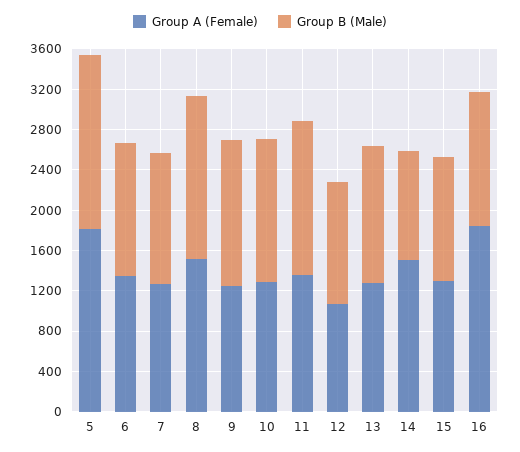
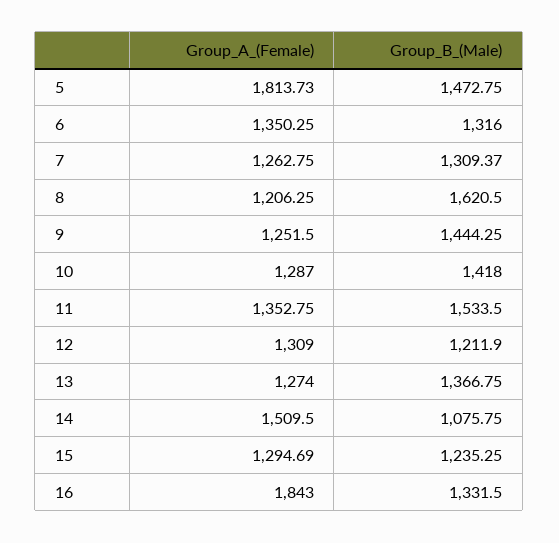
  {
    "Group A (Female)": {
      "5": 1813.73,
      "6": 1350.25,
      "7": 1262.75,
-     "8": 1500,
+     "8": 1206.25,
      "9": 1251.5,
      "10": 1287,
      "11": 1352.75,
-     "12": 1100,
+     "12": 1309,
      "13": 1274,
      "14": 1509.5,
      "15": 1294.69,
      "16": 1843
    },
    "Group B (Male)": {
-     "5": 1700,
+     "5": 1472.75,
      "6": 1316,
      "7": 1309.37,
      "8": 1620.5,
      "9": 1444.25,
      "10": 1418,
      "11": 1533.5,
      "12": 1211.9,
      "13": 1366.75,
      "14": 1075.75,
      "15": 1235.25,
      "16": 1331.5
    }
  }

